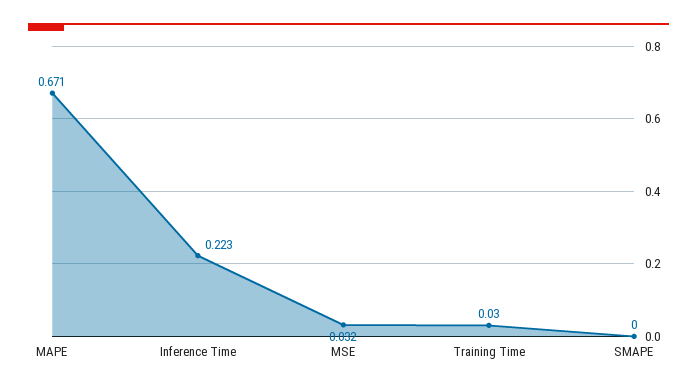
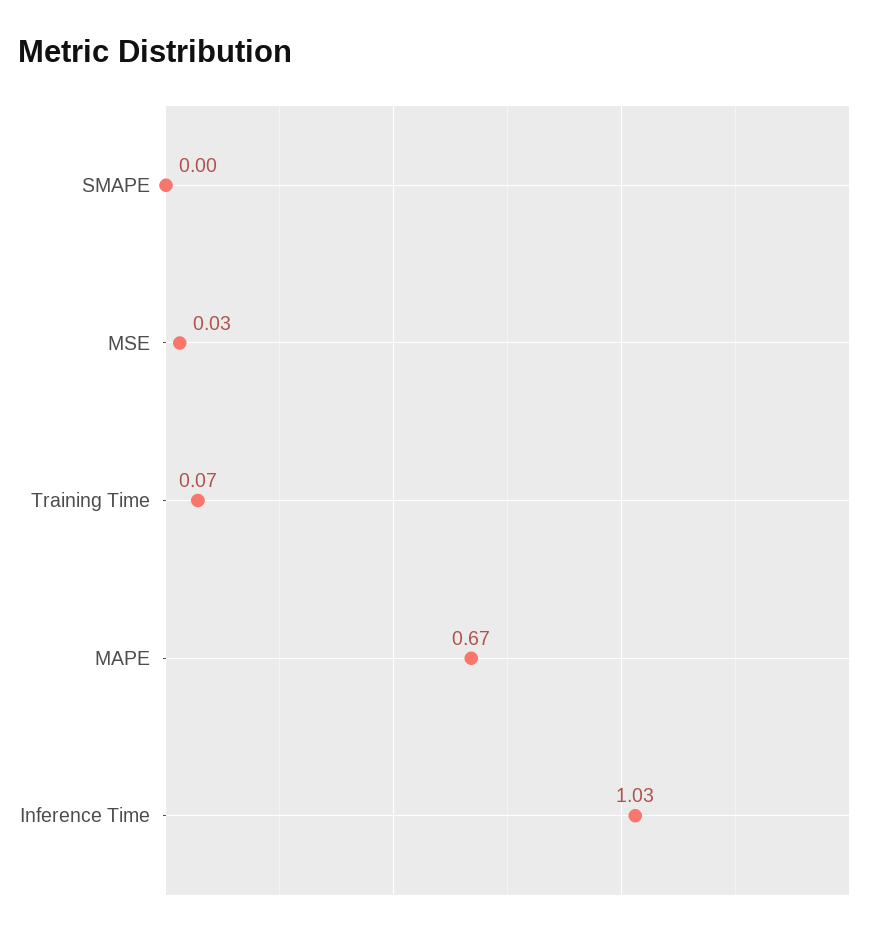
  {
    "MAPE": 0.671,
-   "Inference Time": 0.223,
+   "Inference Time": 1.03,
    "MSE": 0.032,
-   "Training Time": 0.03,
+   "Training Time": 0.07,
    "SMAPE": 0
  }

